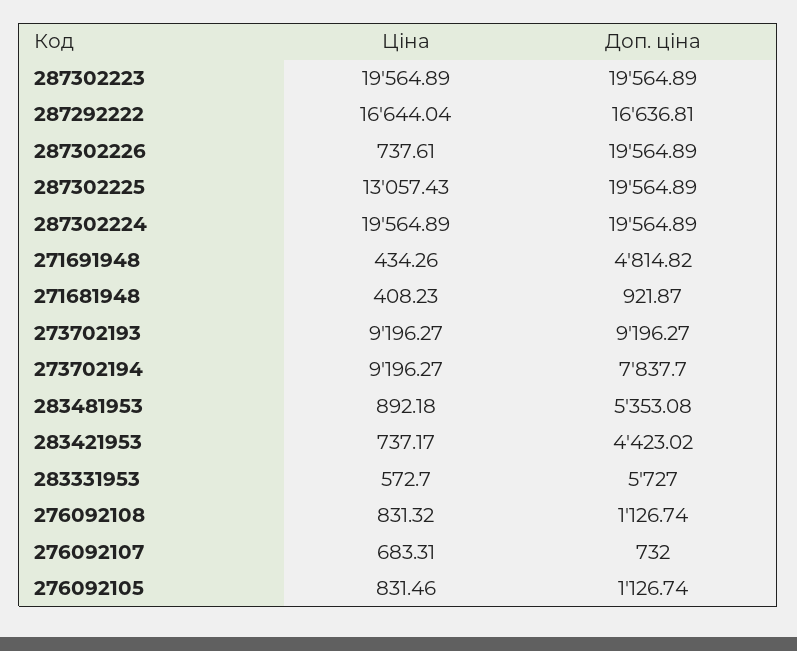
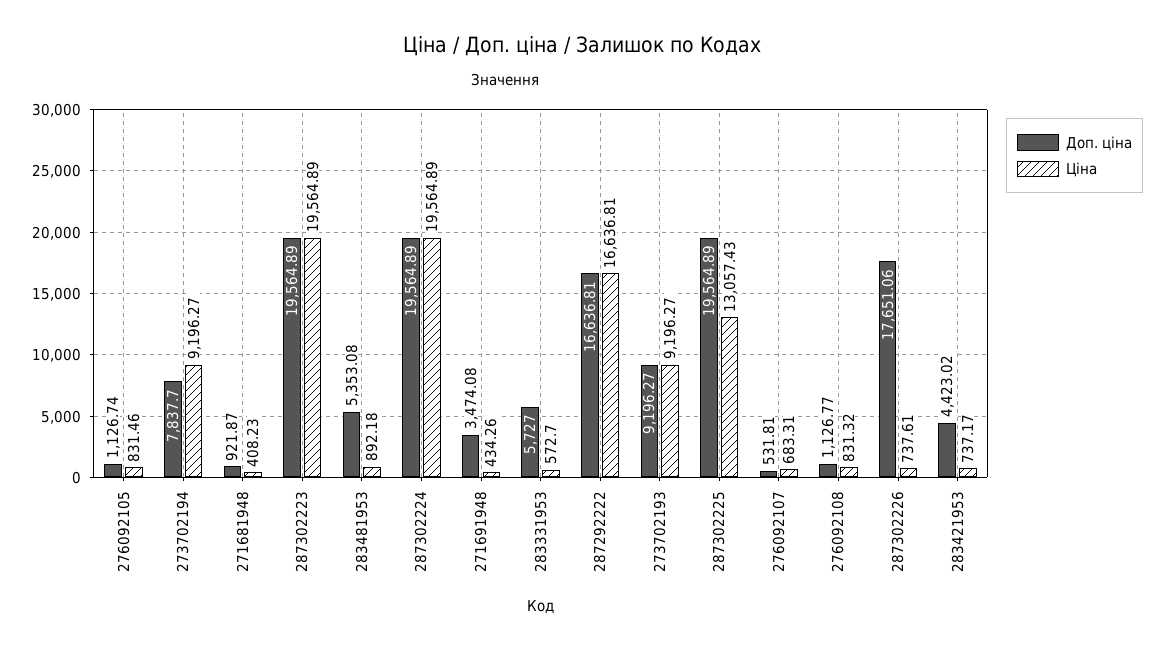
  {
    "Ціна": {
      "287302223": 19564.89,
-     "287292222": 16644.04,
+     "287292222": 16636.81,
      "287302226": 737.61,
      "287302225": 13057.43,
      "287302224": 19564.89,
      "271691948": 434.26,
      "271681948": 408.23,
      "273702193": 9196.27,
      "273702194": 9196.27,
      "283481953": 892.18,
      "283421953": 737.17,
      "283331953": 572.7,
      "276092108": 831.32,
      "276092107": 683.31,
      "276092105": 831.46
    },
    "Доп. ціна": {
      "287302223": 19564.89,
      "287292222": 16636.81,
-     "287302226": 19564.89,
+     "287302226": 17651.06,
      "287302225": 19564.89,
      "287302224": 19564.89,
-     "271691948": 4814.82,
+     "271691948": 3474.08,
      "271681948": 921.87,
      "273702193": 9196.27,
      "273702194": 7837.7,
      "283481953": 5353.08,
      "283421953": 4423.02,
      "283331953": 5727,
-     "276092108": 1126.74,
+     "276092108": 1126.77,
-     "276092107": 732,
+     "276092107": 531.81,
      "276092105": 1126.74
    }
  }

